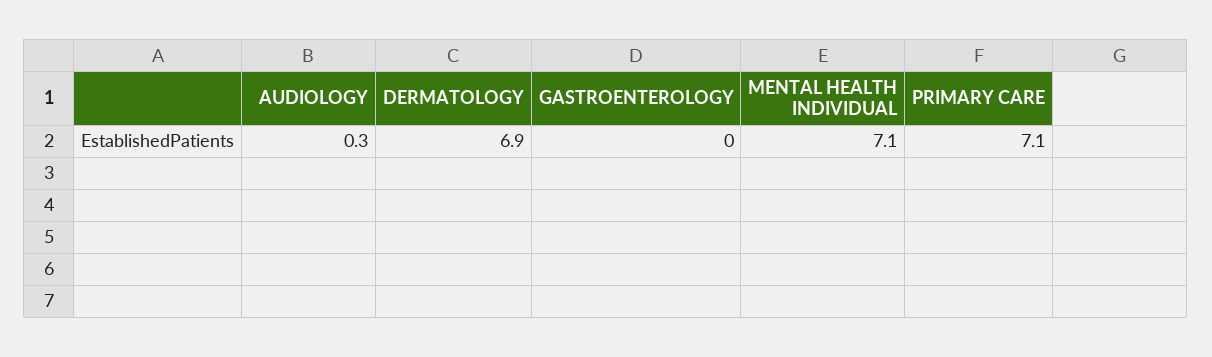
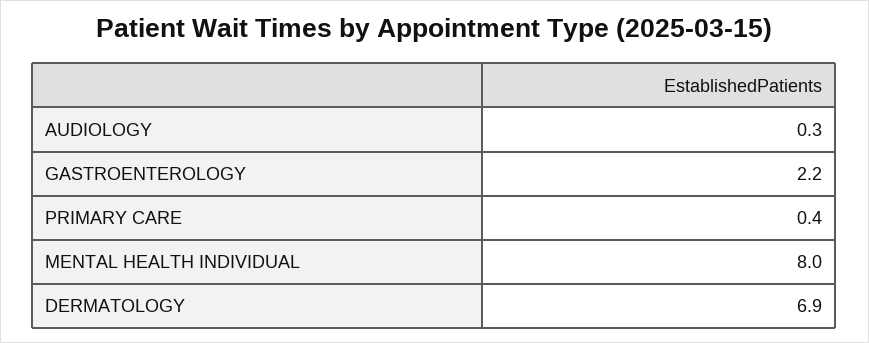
  {
    "AUDIOLOGY": 0.3,
    "DERMATOLOGY": 6.9,
-   "GASTROENTEROLOGY": 0,
+   "GASTROENTEROLOGY": 2.2,
-   "MENTAL HEALTH INDIVIDUAL": 7.1,
+   "MENTAL HEALTH INDIVIDUAL": 8,
-   "PRIMARY CARE": 7.1
+   "PRIMARY CARE": 0.4
  }

